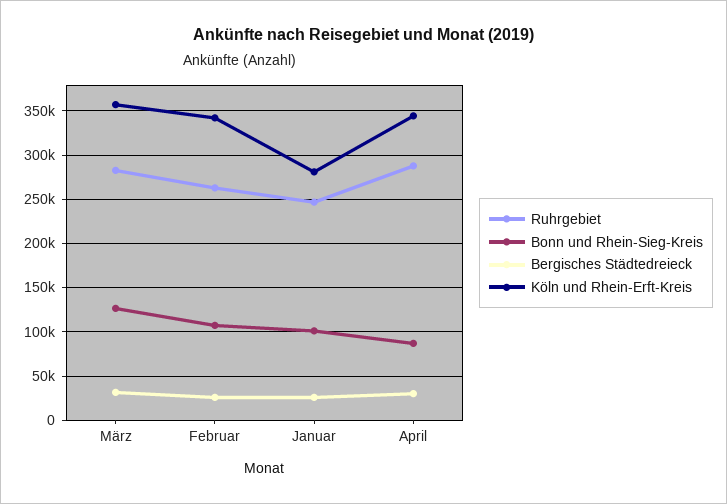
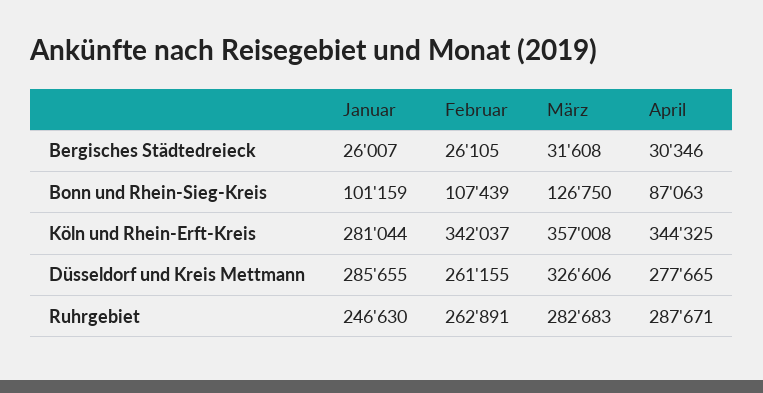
  {
    "Ruhrgebiet": {
      "März": 282683,
      "Februar": 262891,
      "Januar": 246630,
      "April": 287671
    },
    "Bonn und Rhein-Sieg-Kreis": {
      "März": 126750,
      "Februar": 107439,
      "Januar": 101159,
      "April": 87063
    },
    "Bergisches Städtedreieck": {
      "März": 31608,
      "Februar": 26105,
      "Januar": 26007,
      "April": 30346
    },
    "Köln und Rhein-Erft-Kreis": {
      "März": 357008,
      "Februar": 342037,
      "Januar": 281044,
      "April": 344325
-   }
+   },
+   "Düsseldorf und Kreis Mettmann": {
+     "Januar": 285655,
+     "Februar": 261155,
+     "März": 326606,
+     "April": 277665
+   }
  }

